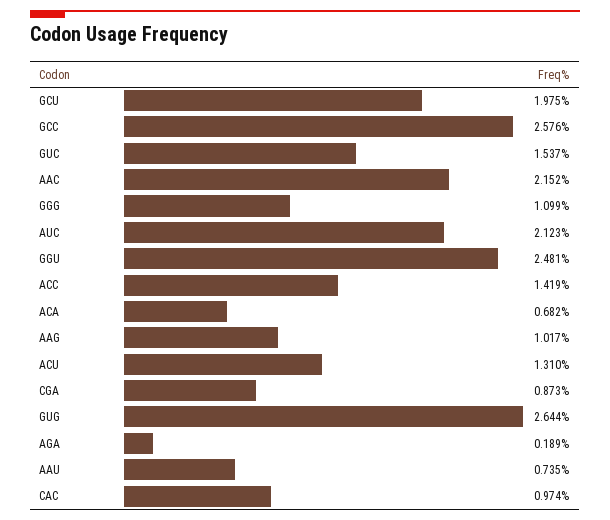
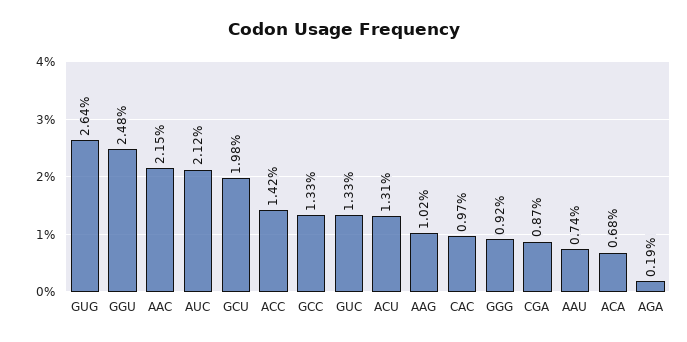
  {
    "GCU": 1.975,
-   "GCC": 2.576,
+   "GCC": 1.33,
-   "GUC": 1.537,
+   "GUC": 1.33,
    "AAC": 2.152,
-   "GGG": 1.099,
+   "GGG": 0.92,
    "AUC": 2.123,
    "GGU": 2.481,
    "ACC": 1.419,
    "ACA": 0.682,
    "AAG": 1.017,
    "ACU": 1.31,
    "CGA": 0.873,
    "GUG": 2.644,
    "AGA": 0.189,
    "AAU": 0.735,
    "CAC": 0.974
  }

